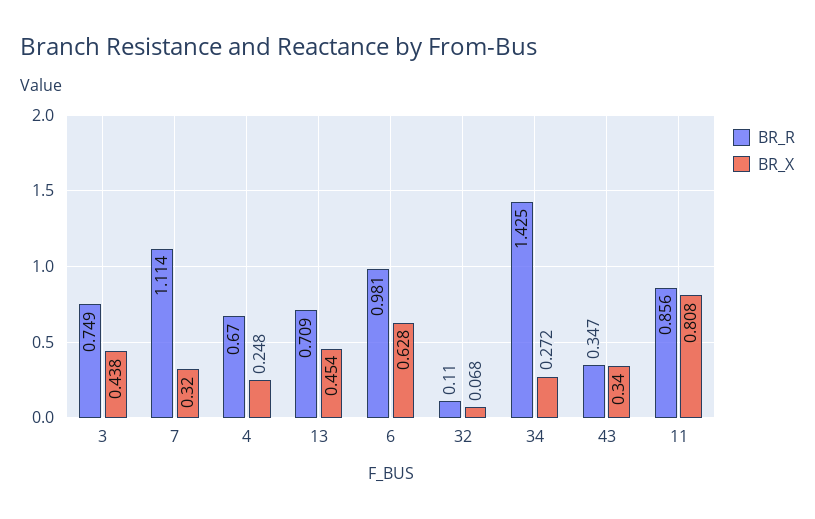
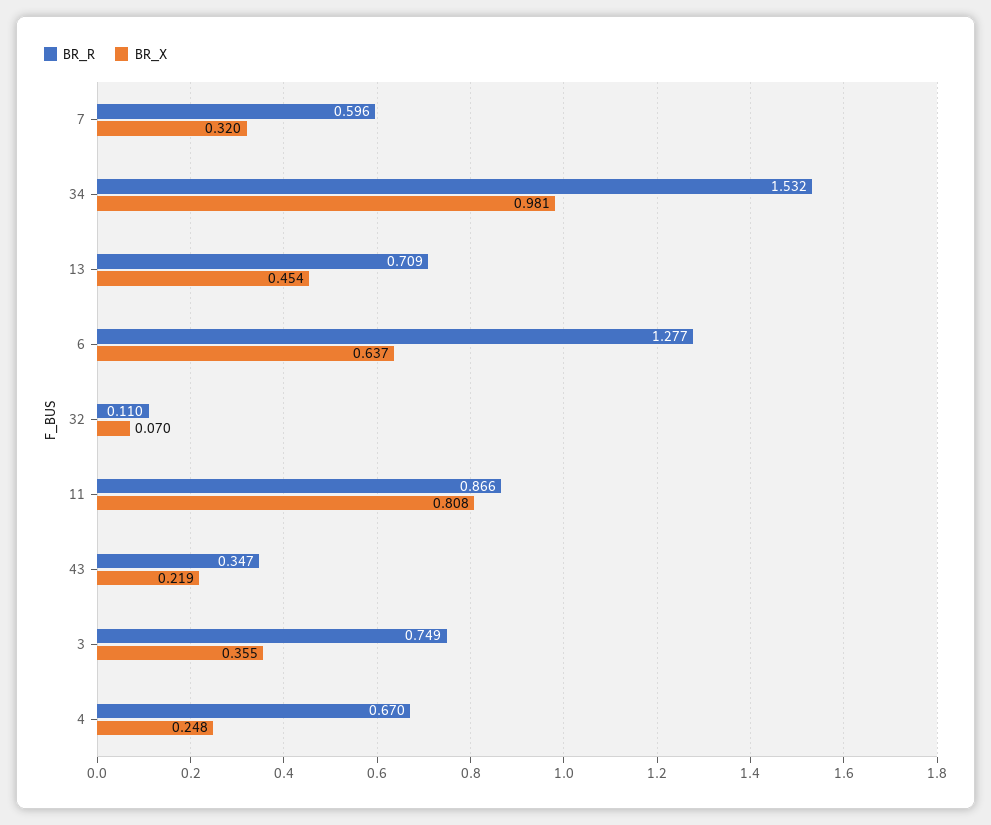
  {
    "BR_R": {
      "3": 0.749,
-     "7": 1.114,
+     "7": 0.596,
      "4": 0.67,
      "13": 0.709,
-     "6": 0.981,
+     "6": 1.277,
      "32": 0.11,
-     "34": 1.425,
+     "34": 1.532,
      "43": 0.347,
-     "11": 0.856
+     "11": 0.866
    },
    "BR_X": {
-     "3": 0.438,
+     "3": 0.355,
      "7": 0.32,
      "4": 0.248,
      "13": 0.454,
-     "6": 0.628,
+     "6": 0.637,
-     "32": 0.068,
+     "32": 0.07,
-     "34": 0.272,
+     "34": 0.981,
-     "43": 0.34,
+     "43": 0.219,
      "11": 0.808
    }
  }

